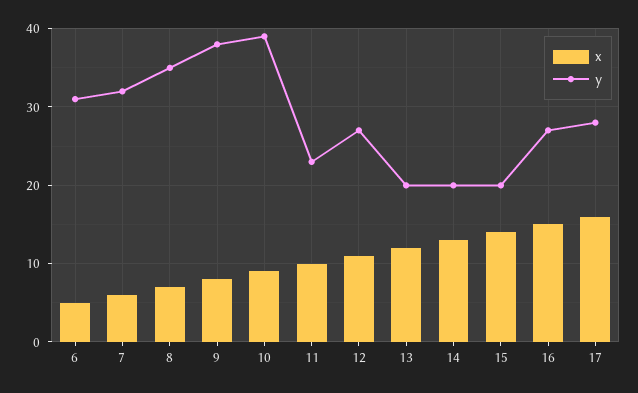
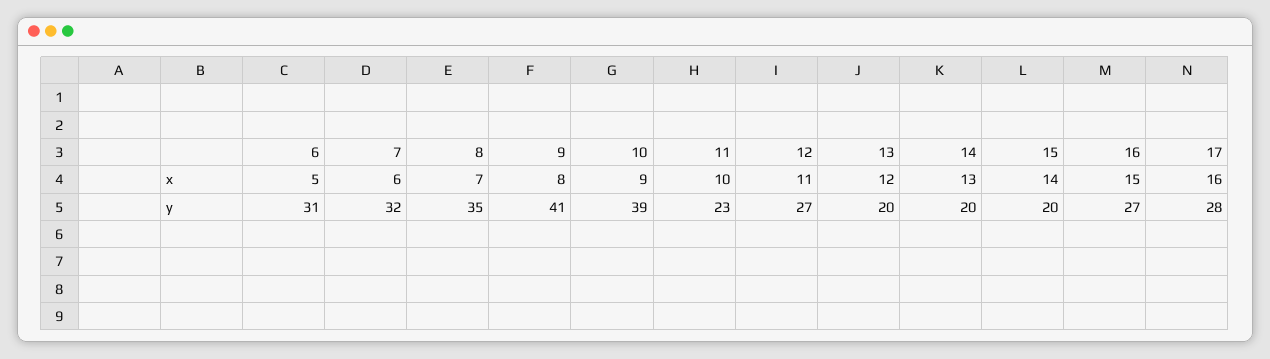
  {
    "x": {
      "6": 5,
      "7": 6,
      "8": 7,
      "9": 8,
      "10": 9,
      "11": 10,
      "12": 11,
      "13": 12,
      "14": 13,
      "15": 14,
      "16": 15,
      "17": 16
    },
    "y": {
      "6": 31,
      "7": 32,
      "8": 35,
-     "9": 38,
+     "9": 41,
      "10": 39,
      "11": 23,
      "12": 27,
      "13": 20,
      "14": 20,
      "15": 20,
      "16": 27,
      "17": 28
    }
  }

